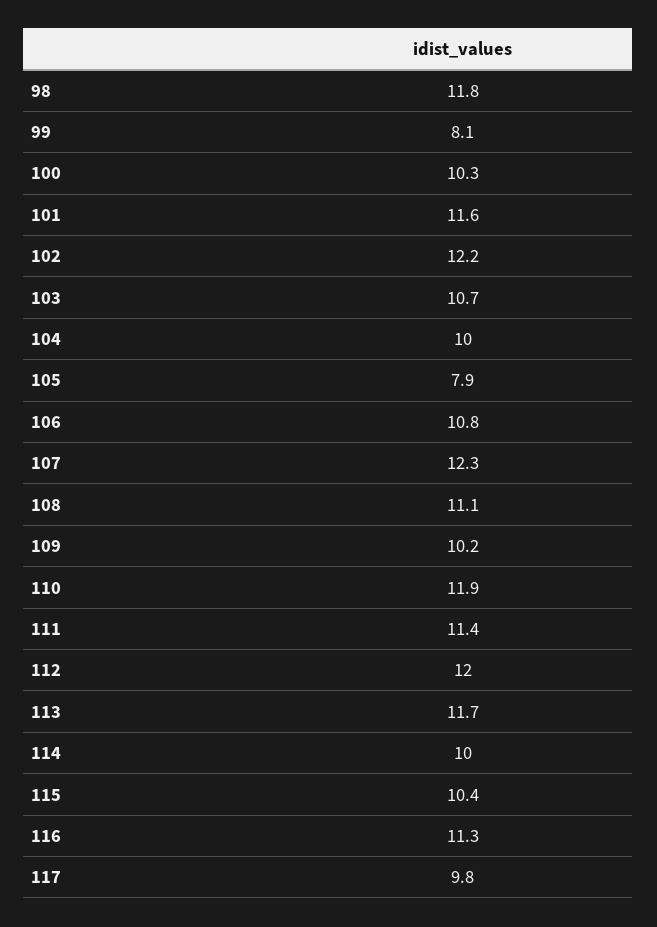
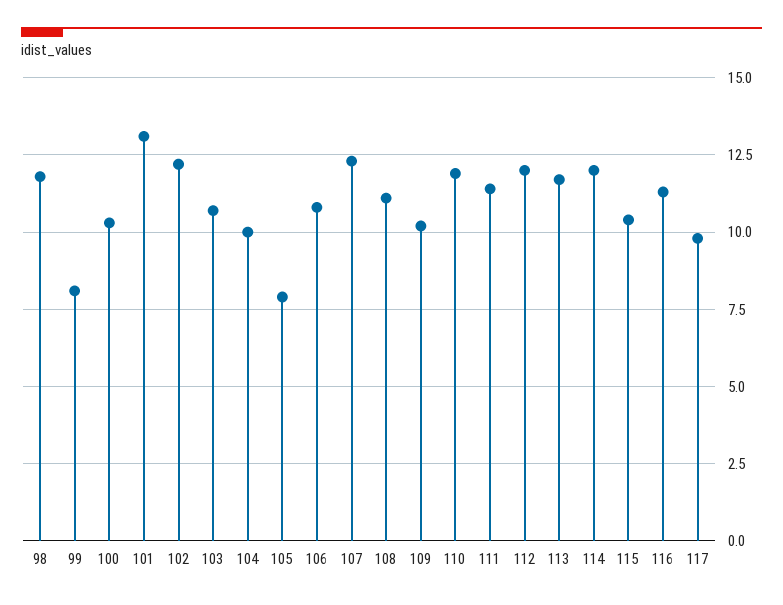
  {
    "98": 11.8,
    "99": 8.1,
    "100": 10.3,
-   "101": 11.6,
+   "101": 13,
    "102": 12.2,
    "103": 10.7,
    "104": 10,
    "105": 7.9,
    "106": 10.8,
    "107": 12.3,
    "108": 11.1,
    "109": 10.2,
    "110": 11.9,
    "111": 11.4,
    "112": 12,
    "113": 11.7,
-   "114": 10,
+   "114": 12,
    "115": 10.4,
    "116": 11.3,
    "117": 9.8
  }

